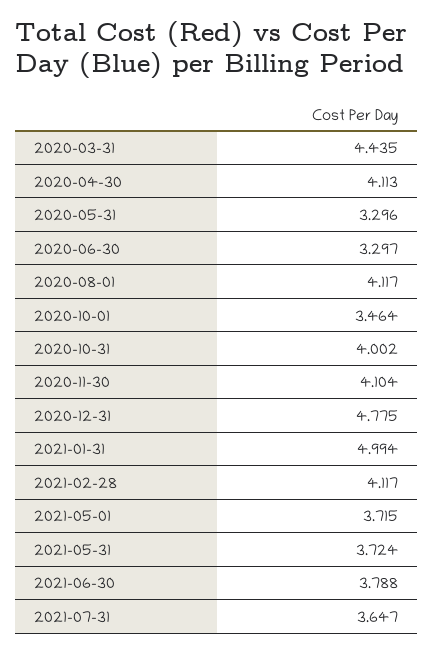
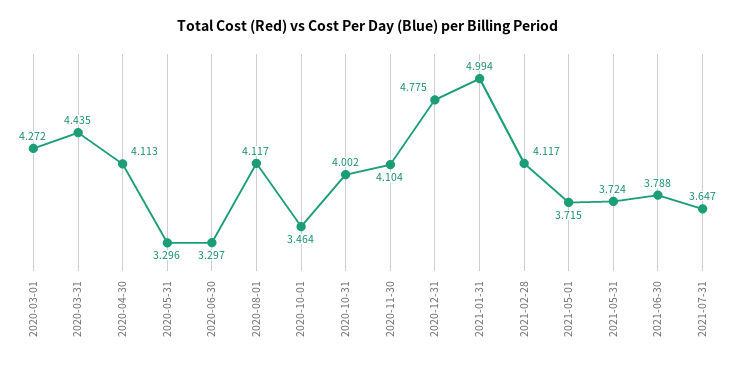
  {
    "2020-03-31": 4.435,
    "2020-04-30": 4.113,
    "2020-05-31": 3.296,
    "2020-06-30": 3.297,
    "2020-08-01": 4.117,
    "2020-10-01": 3.464,
    "2020-10-31": 4.002,
    "2020-11-30": 4.104,
    "2020-12-31": 4.775,
    "2021-01-31": 4.994,
    "2021-02-28": 4.117,
    "2021-05-01": 3.715,
    "2021-05-31": 3.724,
    "2021-06-30": 3.788,
-   "2021-07-31": 3.647
+   "2021-07-31": 3.647,
+   "2020-03-01": 4.272
  }

